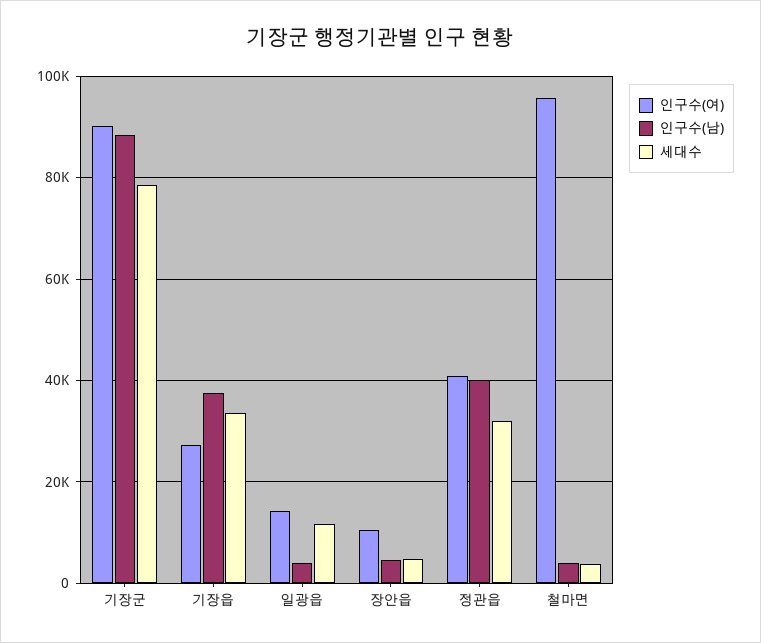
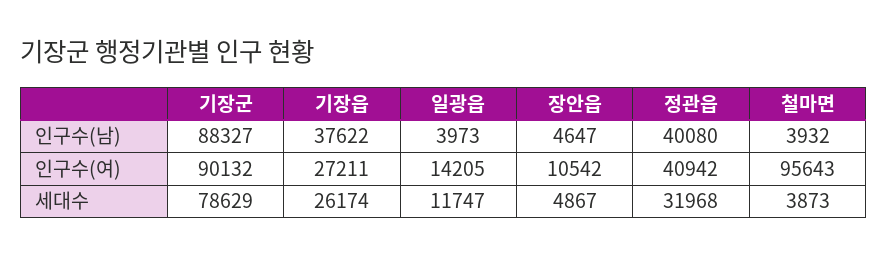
  {
    "인구수(여)": {
      "기장군": 90132,
      "기장읍": 27211,
      "일광읍": 14205,
      "장안읍": 10542,
      "정관읍": 40942,
      "철마면": 95643
    },
    "인구수(남)": {
      "기장군": 88327,
      "기장읍": 37622,
      "일광읍": 3973,
      "장안읍": 4647,
      "정관읍": 40080,
      "철마면": 3932
    },
    "세대수": {
      "기장군": 78629,
-     "기장읍": 34000,
+     "기장읍": 26174,
      "일광읍": 11747,
      "장안읍": 4867,
      "정관읍": 31968,
      "철마면": 3873
    }
  }

